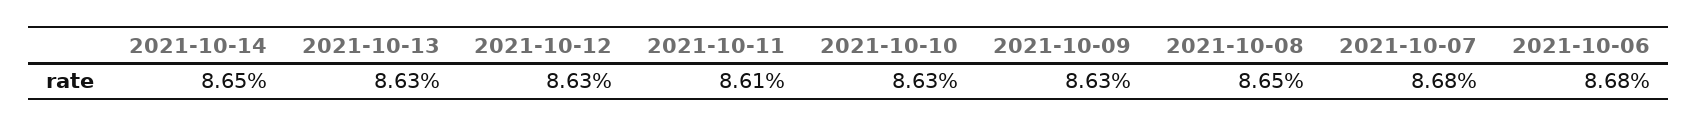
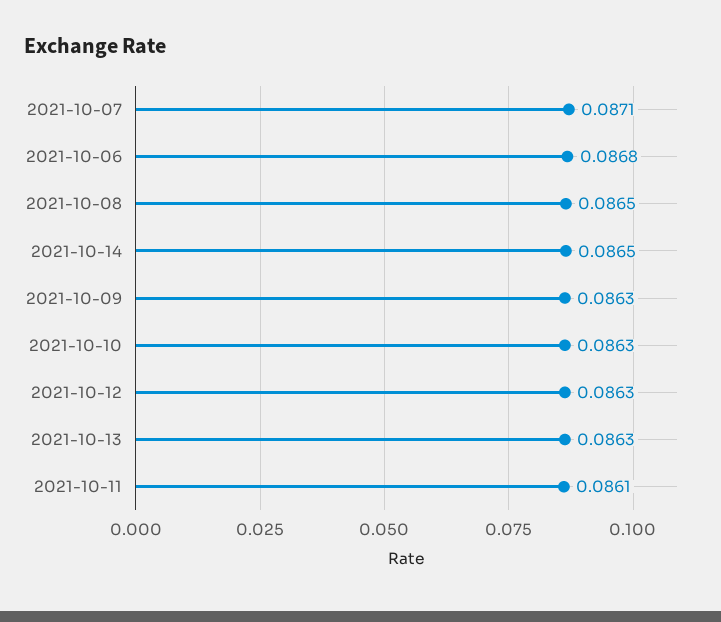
  {
    "2021-10-14": 0.0865,
    "2021-10-13": 0.0863,
    "2021-10-12": 0.0863,
    "2021-10-11": 0.0861,
    "2021-10-10": 0.0863,
    "2021-10-09": 0.0863,
    "2021-10-08": 0.0865,
-   "2021-10-07": 0.0868,
+   "2021-10-07": 0.0871,
    "2021-10-06": 0.0868
  }

